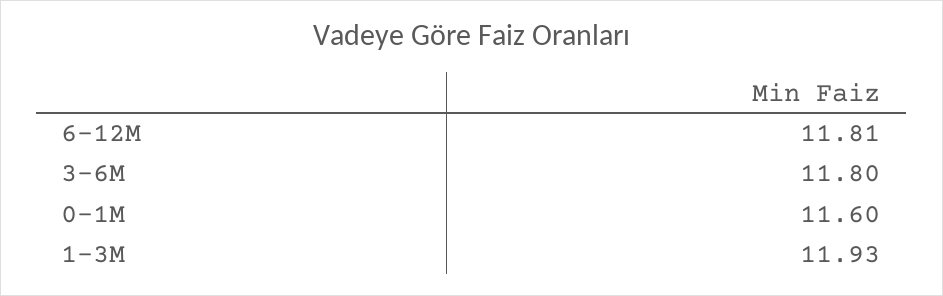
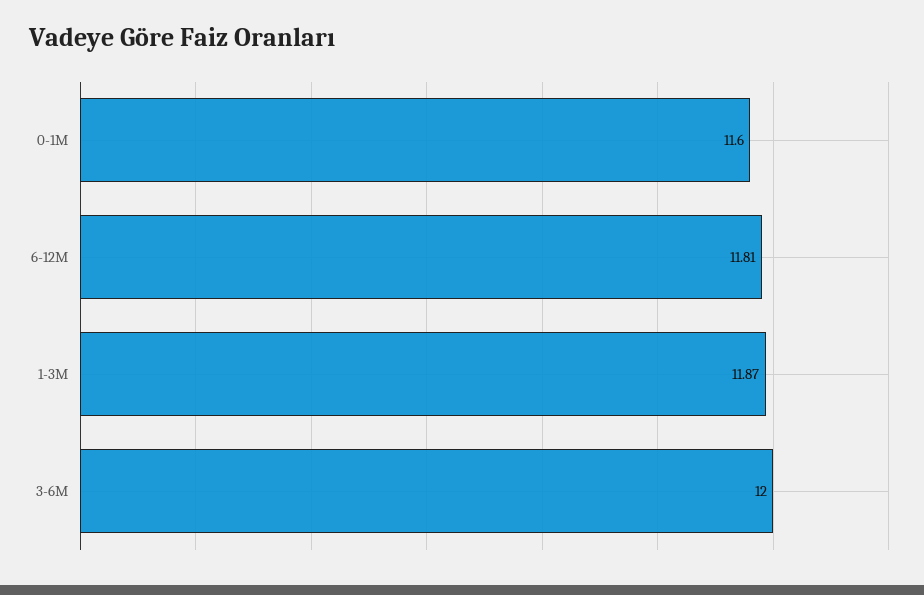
  {
    "6-12M": 11.81,
-   "3-6M": 11.8,
+   "3-6M": 12,
    "0-1M": 11.6,
-   "1-3M": 11.93
+   "1-3M": 11.87
  }

